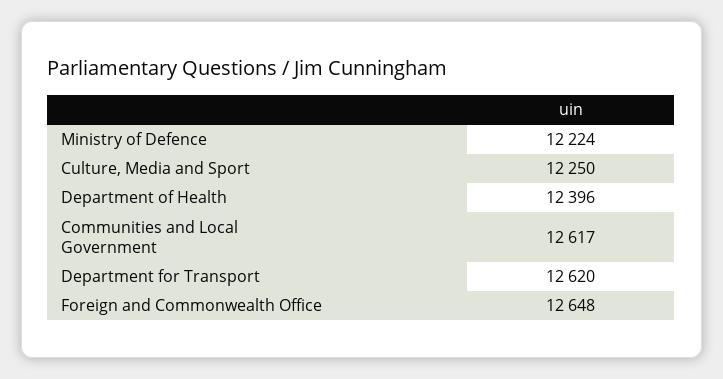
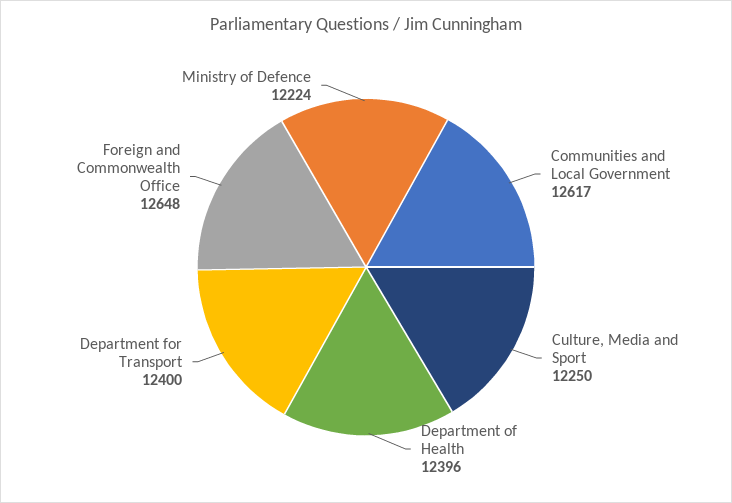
  {
    "Ministry of Defence": 12224,
    "Culture, Media and Sport": 12250,
    "Department of Health": 12396,
    "Communities and Local Government": 12617,
-   "Department for Transport": 12620,
+   "Department for Transport": 12400,
    "Foreign and Commonwealth Office": 12648
  }

